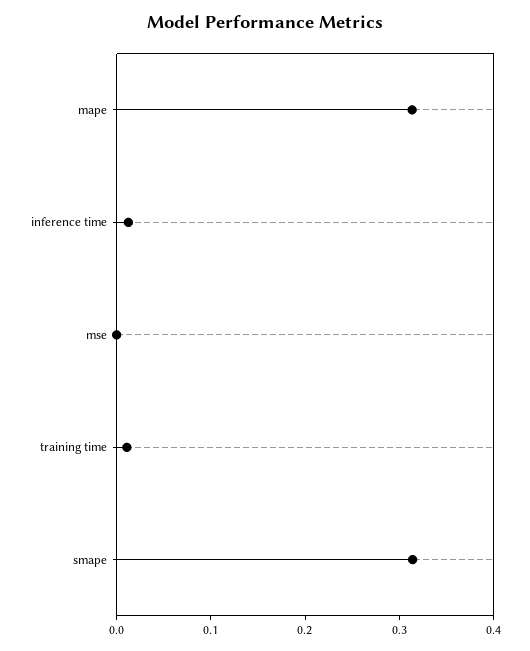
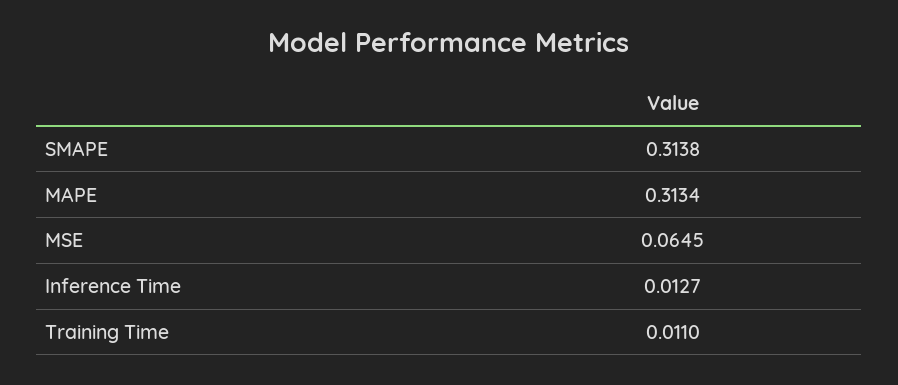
  {
    "mape": 0.3134,
    "inference time": 0.0127,
-   "mse": 0,
+   "mse": 0.0645,
    "training time": 0.011,
    "smape": 0.3138
  }

